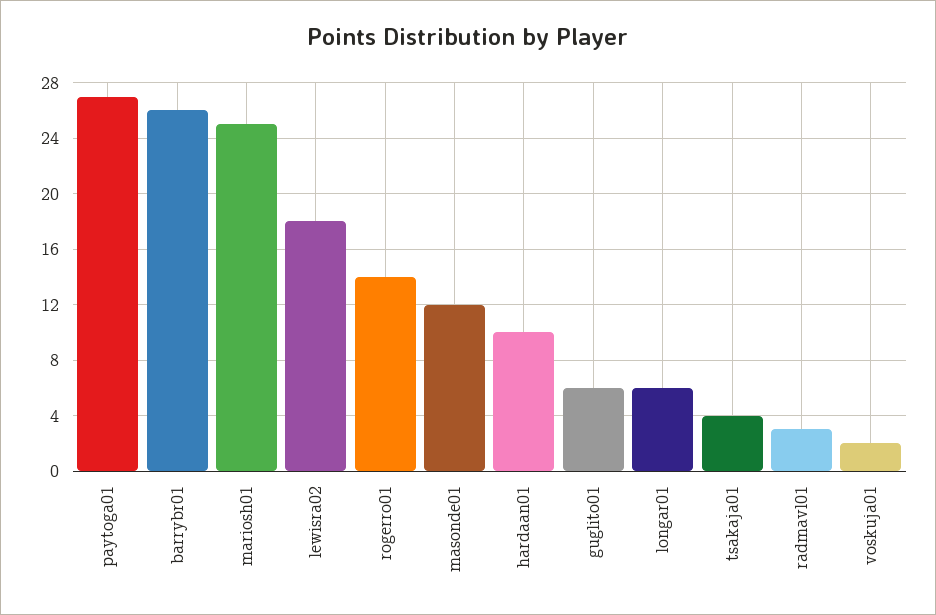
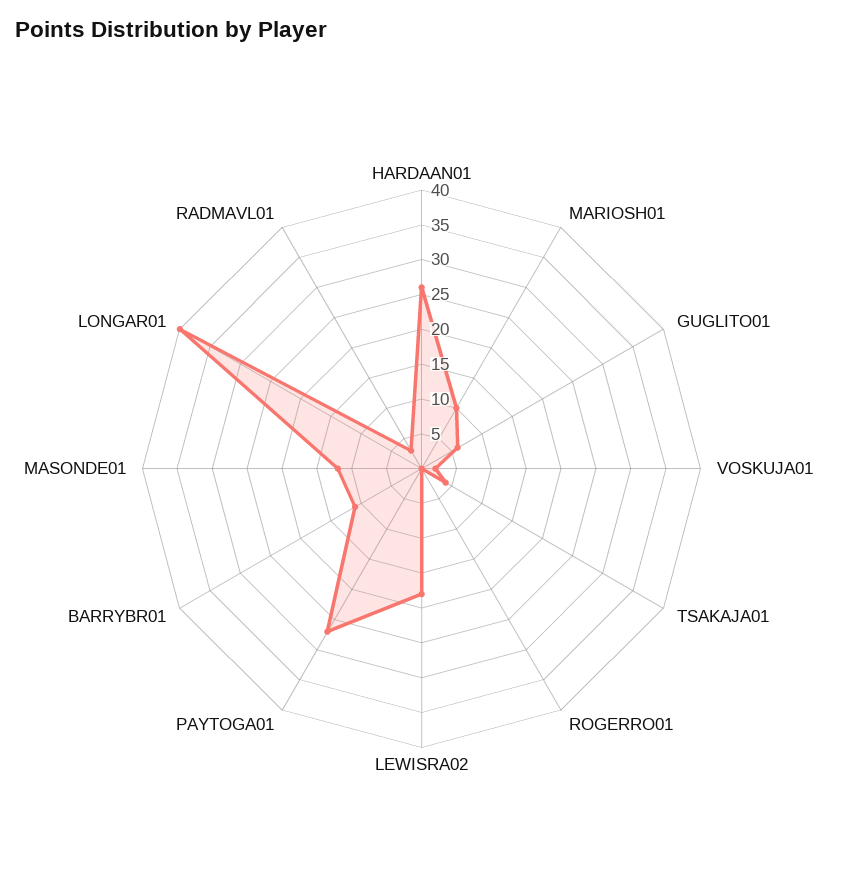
  {
    "paytoga01": 27,
-   "barrybr01": 26,
+   "barrybr01": 10,
-   "mariosh01": 25,
+   "mariosh01": 10,
    "lewisra02": 18,
-   "rogerro01": 14,
+   "rogerro01": 0,
    "masonde01": 12,
-   "hardaan01": 10,
+   "hardaan01": 25,
    "guglito01": 6,
-   "longar01": 6,
+   "longar01": 40,
    "tsakaja01": 4,
    "radmavl01": 3,
    "voskuja01": 2
  }

